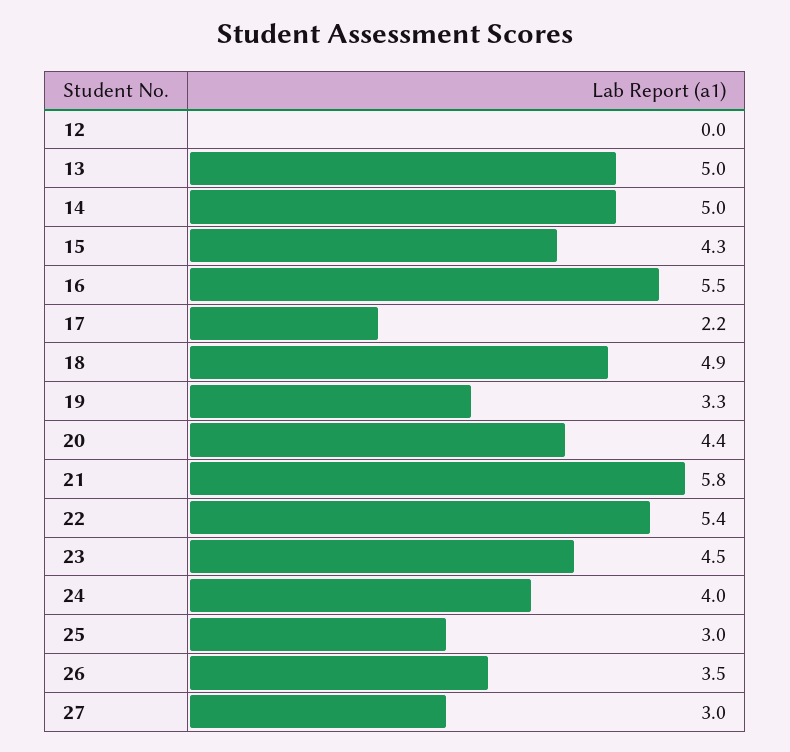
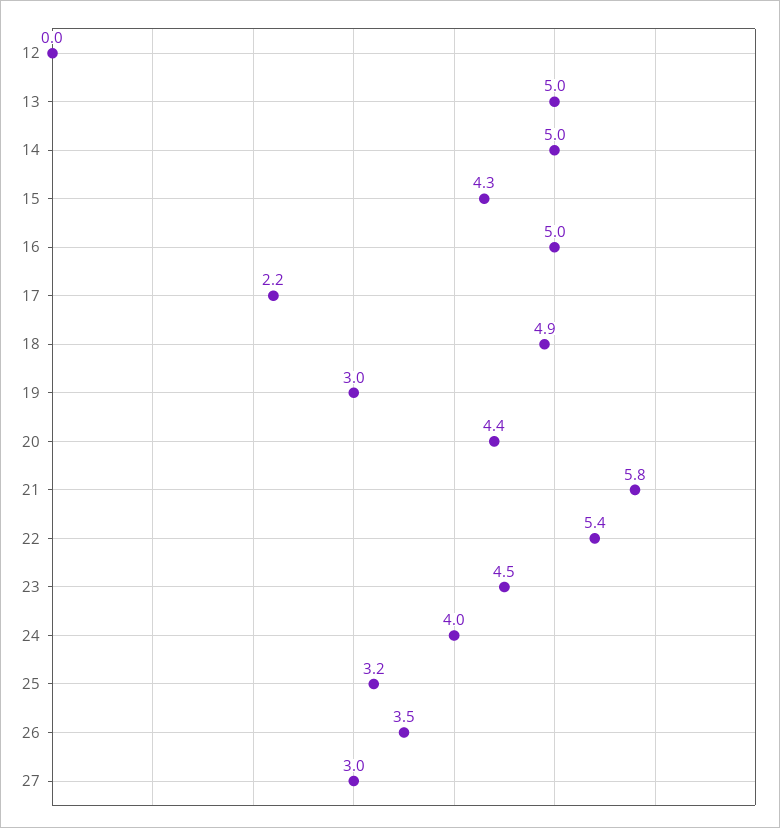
  {
    "12": 0,
    "13": 5,
    "14": 5,
    "15": 4.3,
-   "16": 5.5,
+   "16": 5,
    "17": 2.2,
    "18": 4.9,
-   "19": 3.3,
+   "19": 3,
    "20": 4.4,
    "21": 5.8,
    "22": 5.4,
    "23": 4.5,
    "24": 4,
-   "25": 3,
+   "25": 3.2,
    "26": 3.5,
    "27": 3
  }

